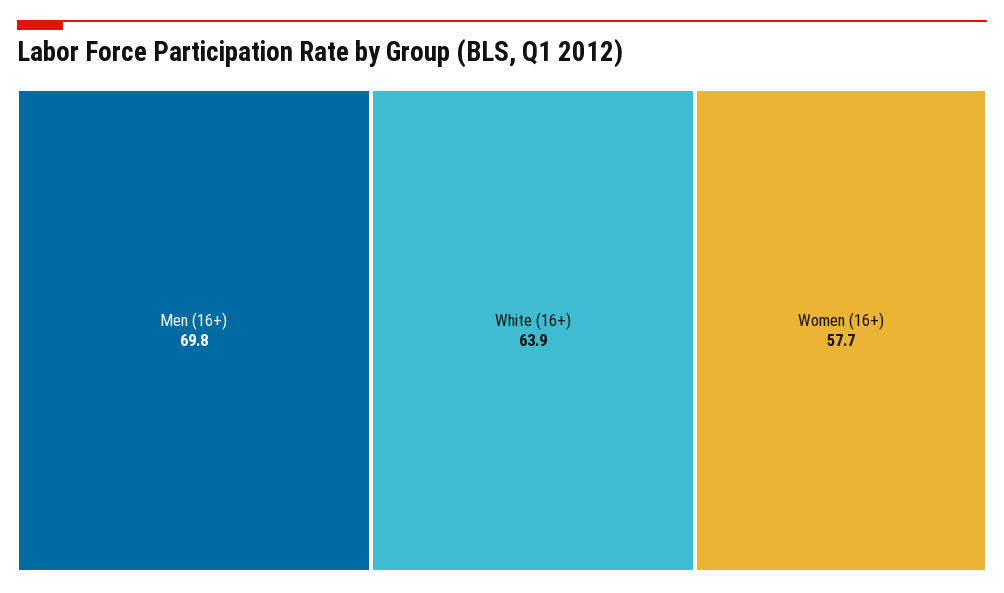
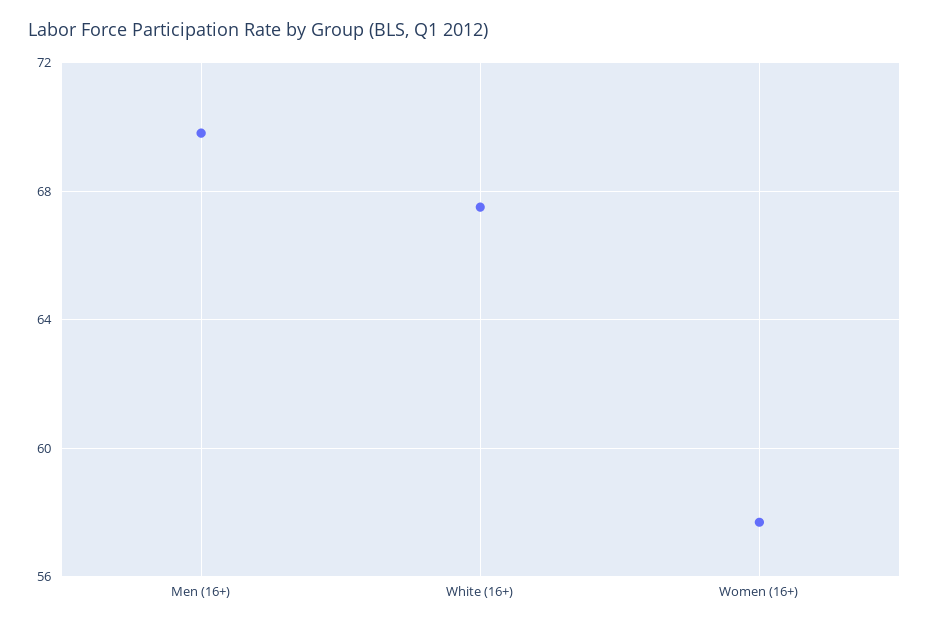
  {
    "Men (16+)": 69.8,
-   "White (16+)": 63.9,
+   "White (16+)": 67.5,
    "Women (16+)": 57.7
  }

